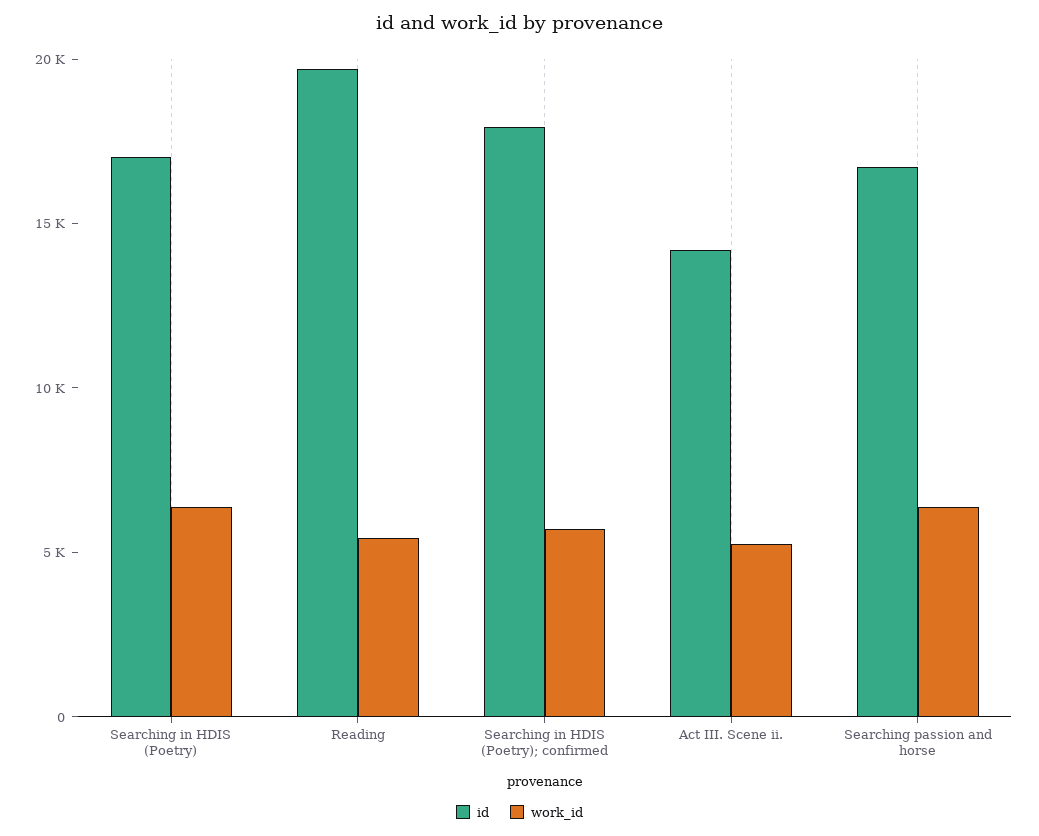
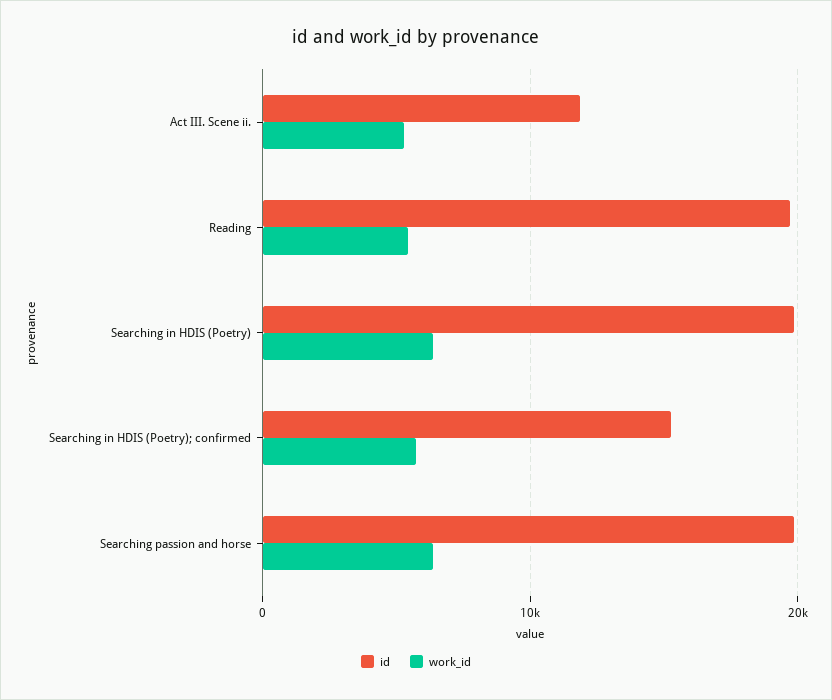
  {
    "id": {
-     "Searching in HDIS (Poetry)": 17000,
+     "Searching in HDIS (Poetry)": 20000,
      "Reading": 20000,
-     "Searching in HDIS (Poetry); confirmed": 18000,
+     "Searching in HDIS (Poetry); confirmed": 15000,
-     "Act III. Scene ii.": 14000,
+     "Act III. Scene ii.": 12000,
-     "Searching passion and horse": 17000
+     "Searching passion and horse": 20000
    },
    "work_id": {
      "Searching in HDIS (Poetry)": 6000,
      "Reading": 5000,
      "Searching in HDIS (Poetry); confirmed": 6000,
      "Act III. Scene ii.": 5000,
      "Searching passion and horse": 6000
    }
  }

